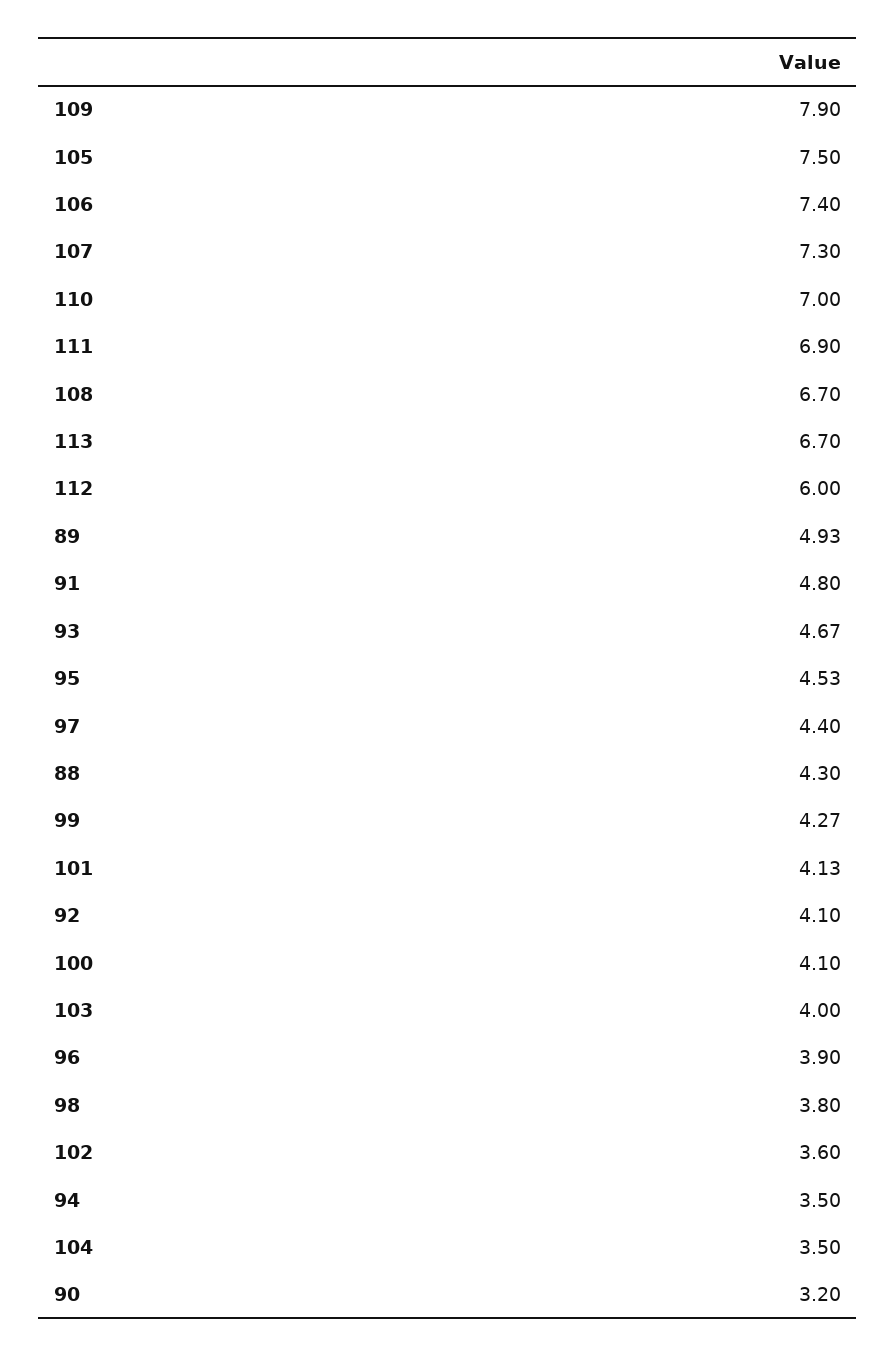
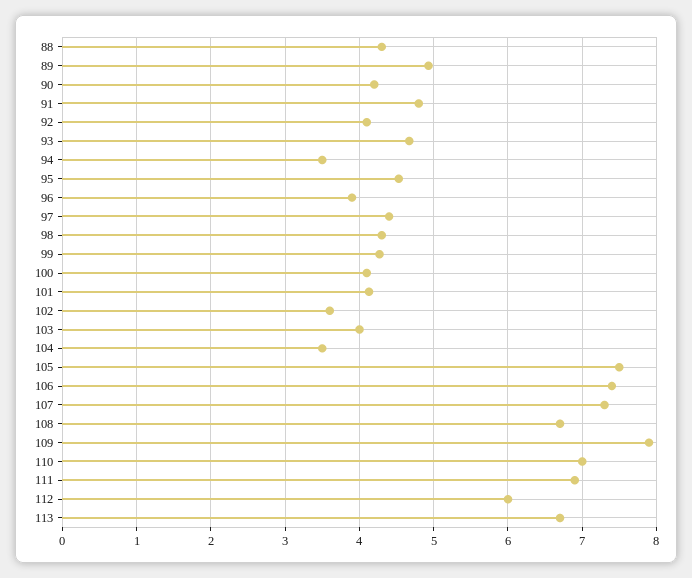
  {
    "109": 7.9,
    "105": 7.5,
    "106": 7.4,
    "107": 7.3,
    "110": 7,
    "111": 6.9,
    "108": 6.7,
    "113": 6.7,
    "112": 6,
    "89": 4.93,
    "91": 4.8,
    "93": 4.67,
    "95": 4.53,
    "97": 4.4,
    "88": 4.3,
    "99": 4.27,
    "101": 4.13,
    "92": 4.1,
    "100": 4.1,
    "103": 4,
    "96": 3.9,
-   "98": 3.8,
+   "98": 4.3,
    "102": 3.6,
    "94": 3.5,
    "104": 3.5,
-   "90": 3.2
+   "90": 4.2
  }

